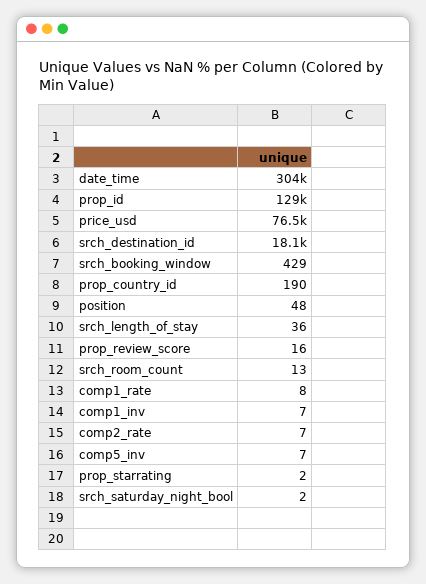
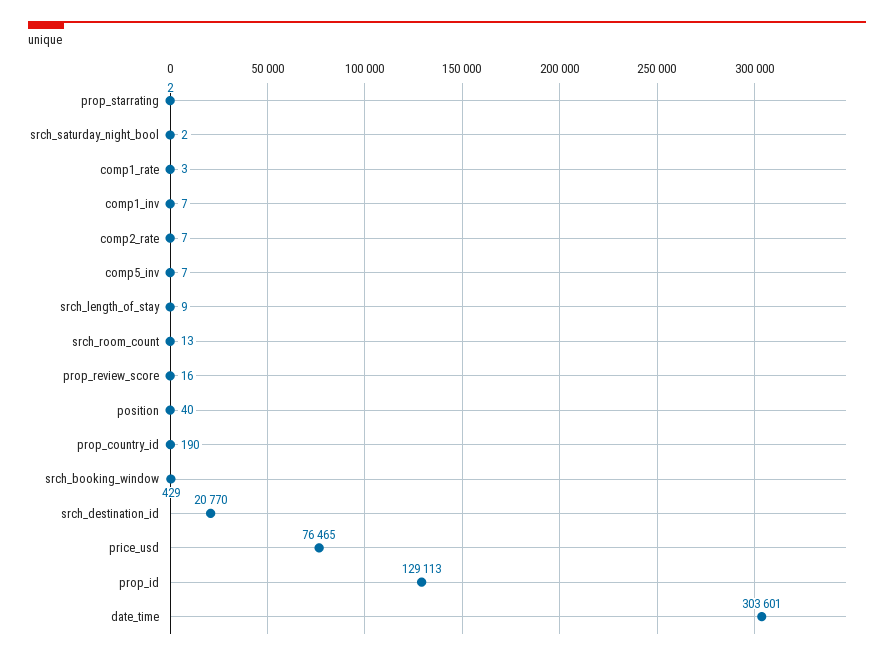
  {
    "date_time": 303601,
    "prop_id": 129113,
    "price_usd": 76465,
-   "srch_destination_id": 18100,
+   "srch_destination_id": 20770,
    "srch_booking_window": 429,
    "prop_country_id": 190,
-   "position": 48,
+   "position": 40,
-   "srch_length_of_stay": 36,
+   "srch_length_of_stay": 9,
    "prop_review_score": 16,
    "srch_room_count": 13,
-   "comp1_rate": 8,
+   "comp1_rate": 3,
    "comp1_inv": 7,
    "comp2_rate": 7,
    "comp5_inv": 7,
    "prop_starrating": 2,
    "srch_saturday_night_bool": 2
  }

